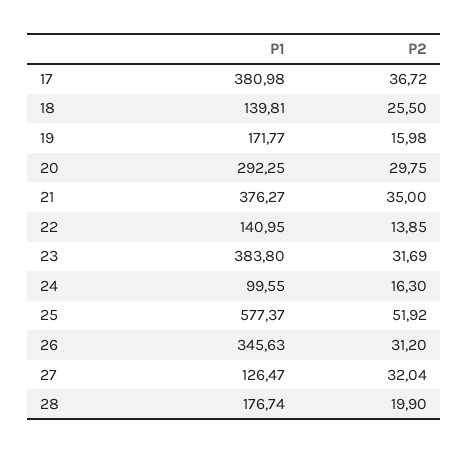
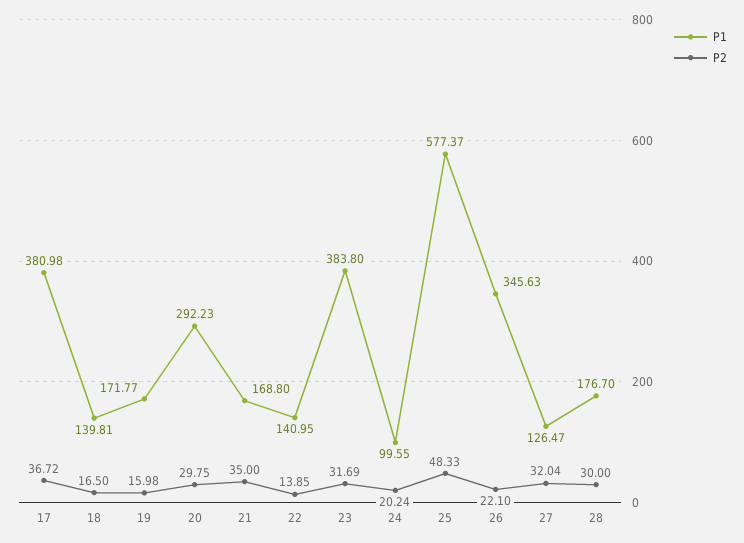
  {
    "P1": {
      "17": 380.98,
      "18": 139.81,
      "19": 171.77,
-     "20": 292.25,
+     "20": 292.23,
-     "21": 376.27,
+     "21": 168.8,
      "22": 140.95,
      "23": 383.8,
      "24": 99.55,
      "25": 577.37,
      "26": 345.63,
      "27": 126.47,
-     "28": 176.74
+     "28": 176.7
    },
    "P2": {
      "17": 36.72,
-     "18": 25.5,
+     "18": 16.5,
      "19": 15.98,
      "20": 29.75,
      "21": 35,
      "22": 13.85,
      "23": 31.69,
-     "24": 16.3,
+     "24": 20.24,
-     "25": 51.92,
+     "25": 48.33,
-     "26": 31.2,
+     "26": 22.1,
      "27": 32.04,
-     "28": 19.9
+     "28": 30
    }
  }

